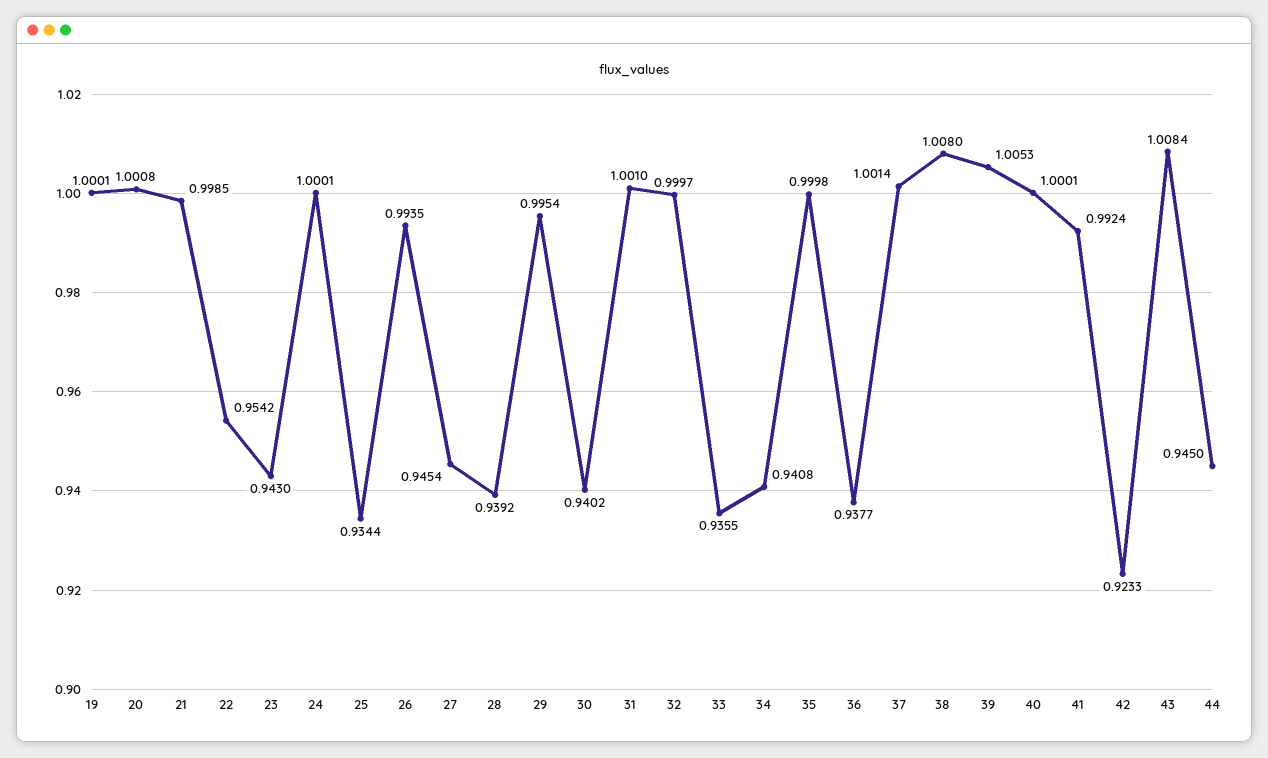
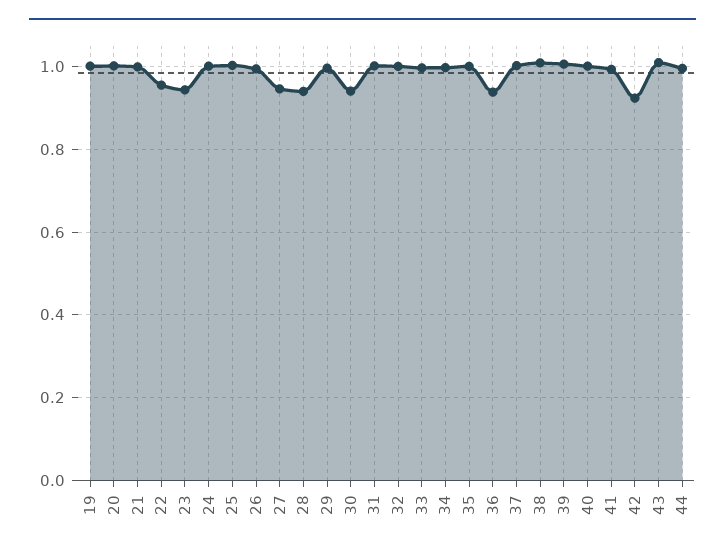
  {
    "19": 1.0001,
    "20": 1.0008,
    "21": 0.9985,
    "22": 0.9542,
    "23": 0.943,
    "24": 1.0001,
-   "25": 0.9344,
+   "25": 1,
    "26": 0.9935,
    "27": 0.9454,
    "28": 0.9392,
    "29": 0.9954,
    "30": 0.9402,
    "31": 1.001,
    "32": 0.9997,
-   "33": 0.9355,
+   "33": 1,
-   "34": 0.9408,
+   "34": 1,
    "35": 0.9998,
    "36": 0.9377,
    "37": 1.0014,
    "38": 1.008,
    "39": 1.0053,
    "40": 1.0001,
    "41": 0.9924,
    "42": 0.9233,
    "43": 1.0084,
-   "44": 0.945
+   "44": 1
  }

